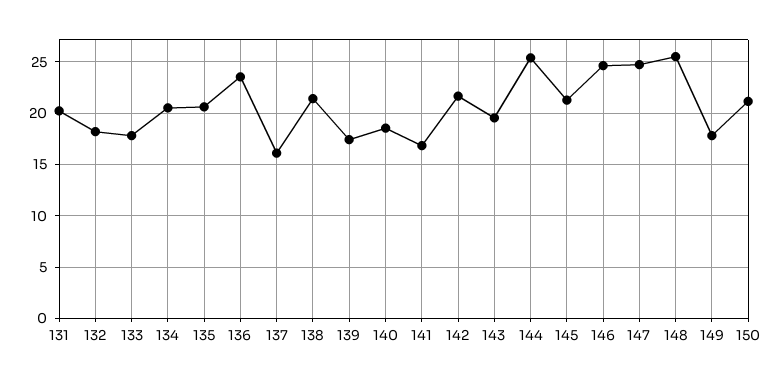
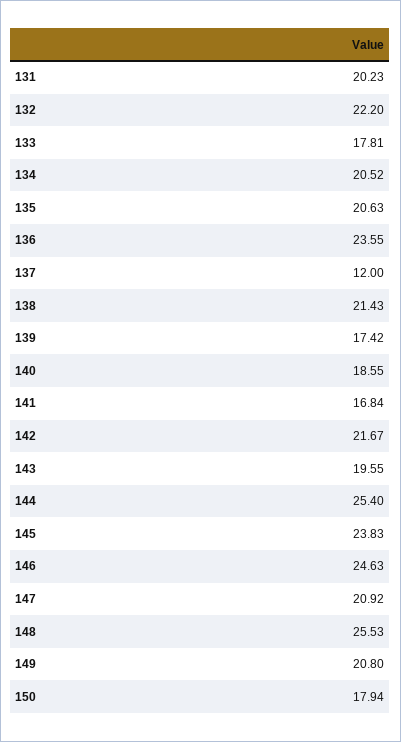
  {
    "131": 20.23,
-   "132": 18,
+   "132": 22.2,
    "133": 17.81,
    "134": 20.52,
    "135": 20.63,
    "136": 23.55,
-   "137": 16,
+   "137": 12,
    "138": 21.43,
    "139": 17.42,
    "140": 18.55,
    "141": 16.84,
    "142": 21.67,
    "143": 19.55,
    "144": 25.4,
-   "145": 21,
+   "145": 23.83,
    "146": 24.63,
-   "147": 25,
+   "147": 20.92,
    "148": 25.53,
-   "149": 18,
+   "149": 20.8,
-   "150": 21
+   "150": 17.94
  }

